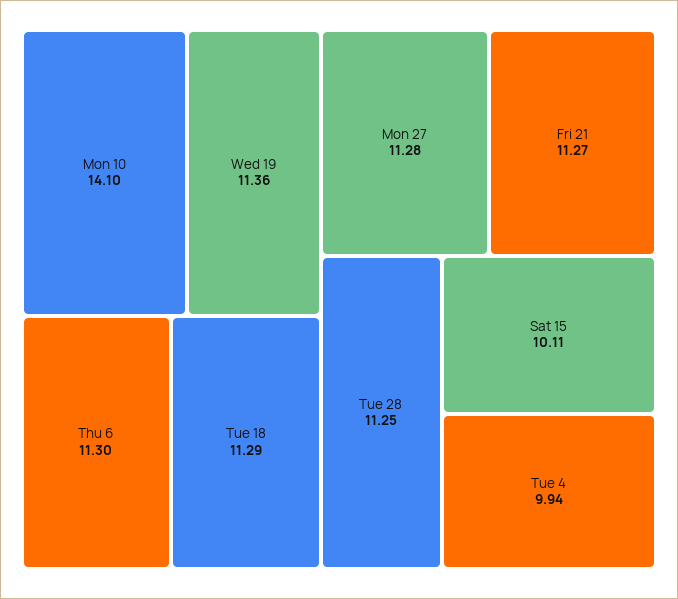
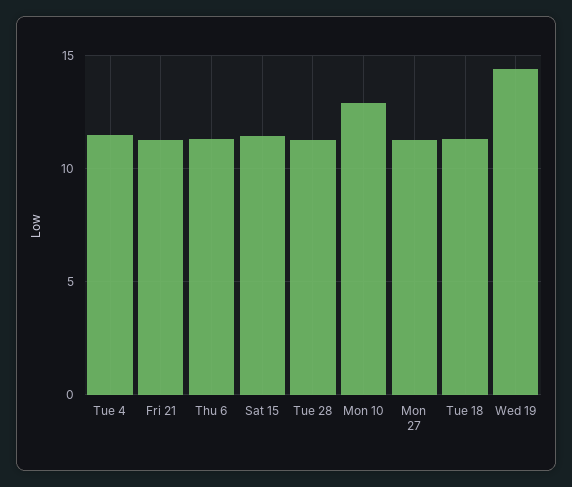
  {
-   "Mon 10": 14.1,
+   "Mon 10": 13,
-   "Wed 19": 11.36,
+   "Wed 19": 14.5,
    "Thu 6": 11.3,
    "Tue 18": 11.29,
    "Mon 27": 11.28,
    "Fri 21": 11.27,
    "Tue 28": 11.25,
-   "Sat 15": 10.11,
+   "Sat 15": 11.5,
-   "Tue 4": 9.94
+   "Tue 4": 11.5
  }

